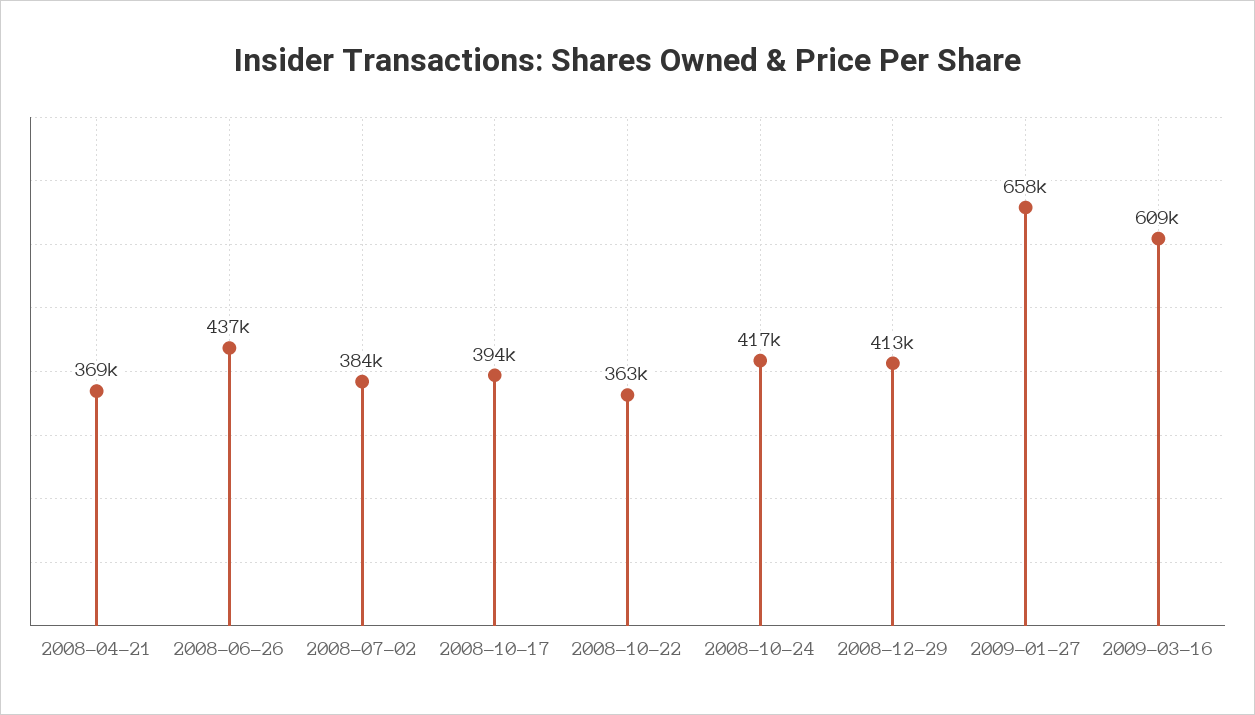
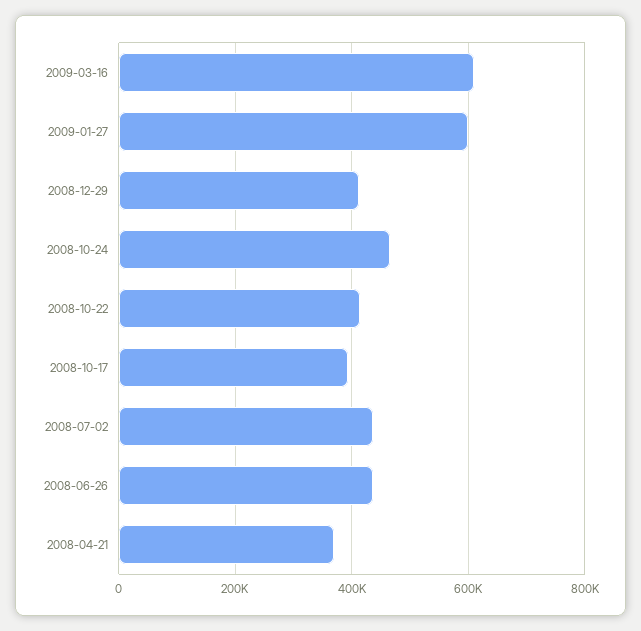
  {
    "2008-04-21": 369000,
    "2008-06-26": 437000,
-   "2008-07-02": 384000,
+   "2008-07-02": 440000,
    "2008-10-17": 394000,
-   "2008-10-22": 363000,
+   "2008-10-22": 420000,
-   "2008-10-24": 417000,
+   "2008-10-24": 460000,
    "2008-12-29": 413000,
-   "2009-01-27": 658000,
+   "2009-01-27": 600000,
    "2009-03-16": 609000
  }

